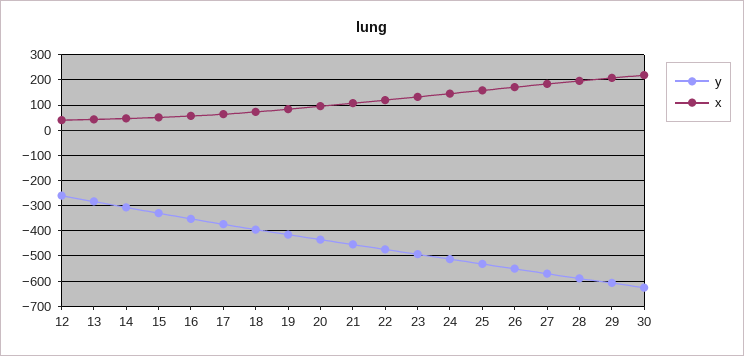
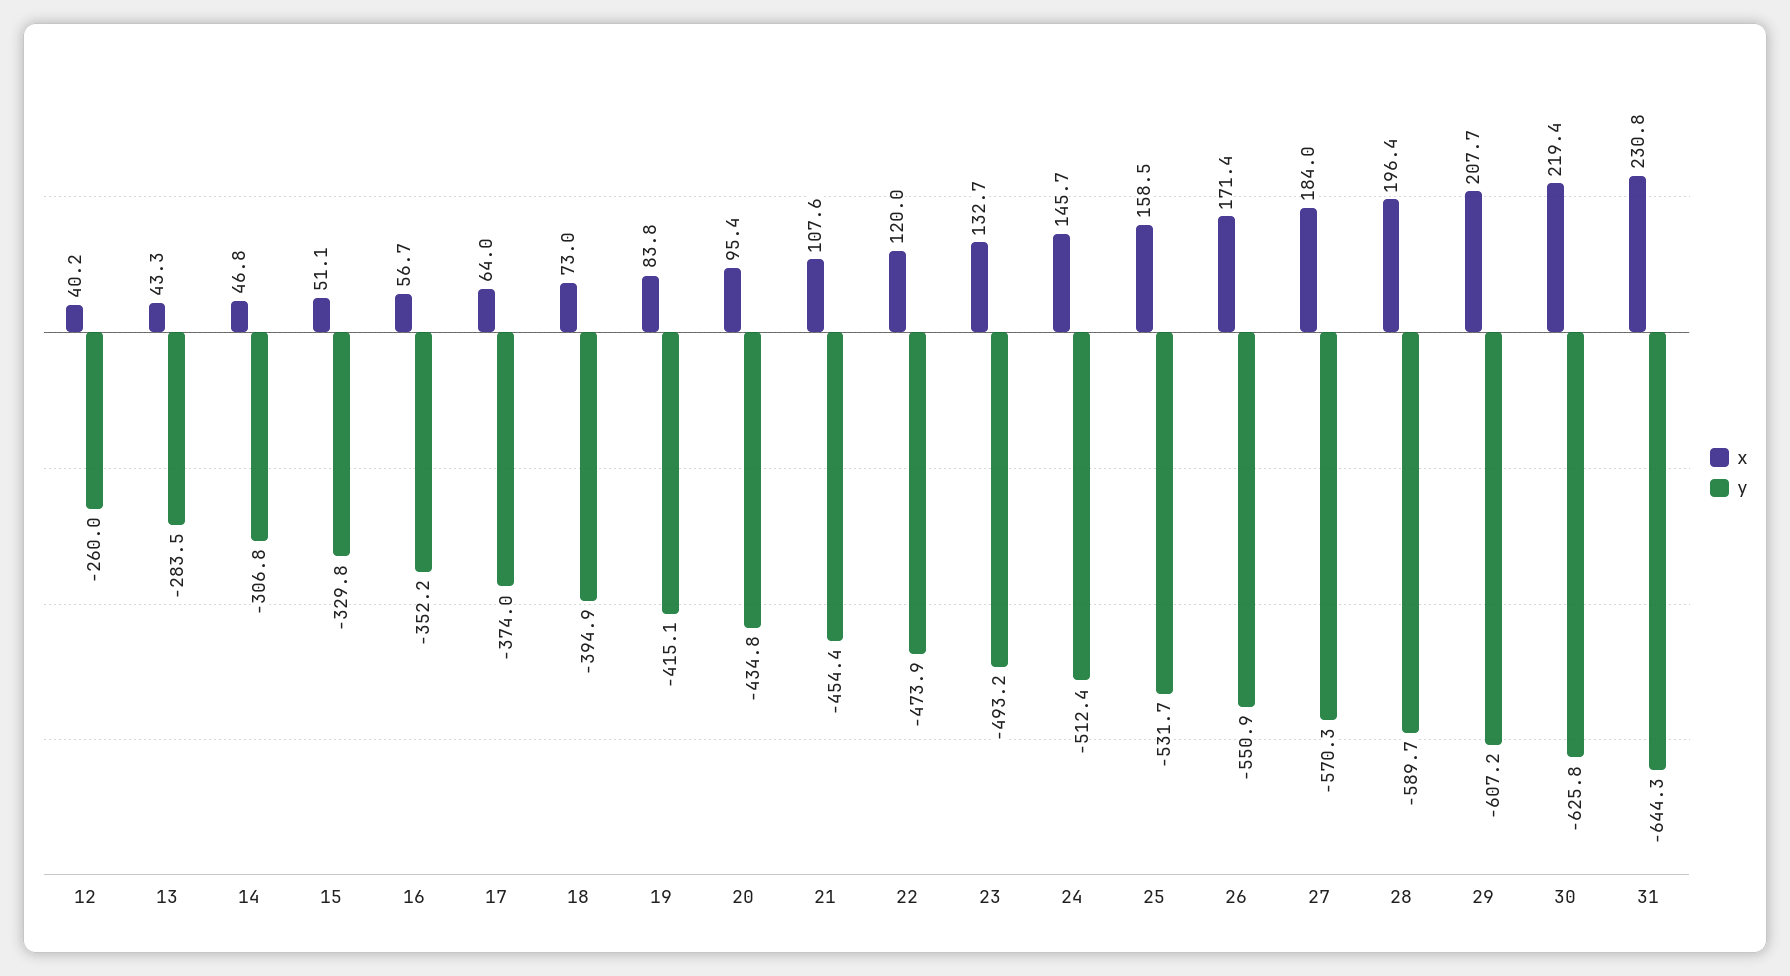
  {
    "y": {
      "12": -260,
      "13": -283.5,
      "14": -306.8,
      "15": -329.8,
      "16": -352.2,
      "17": -374,
      "18": -394.9,
      "19": -415.1,
      "20": -434.8,
      "21": -454.4,
      "22": -473.9,
      "23": -493.2,
      "24": -512.4,
      "25": -531.7,
      "26": -550.9,
      "27": -570.3,
      "28": -589.7,
      "29": -607.2,
-     "30": -625.8
+     "30": -625.8,
+     "31": -644.3
    },
    "x": {
      "12": 40.2,
      "13": 43.3,
      "14": 46.8,
      "15": 51.1,
      "16": 56.7,
      "17": 64,
      "18": 73,
      "19": 83.8,
      "20": 95.4,
      "21": 107.6,
      "22": 120,
      "23": 132.7,
      "24": 145.7,
      "25": 158.5,
      "26": 171.4,
      "27": 184,
      "28": 196.4,
      "29": 207.7,
-     "30": 219.4
+     "30": 219.4,
+     "31": 230.8
    }
  }

